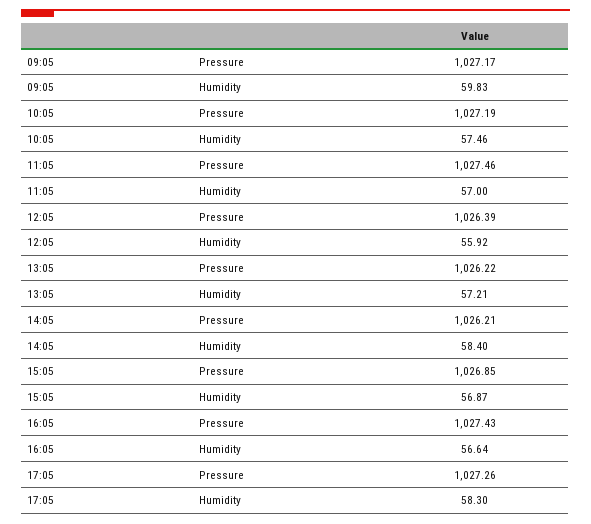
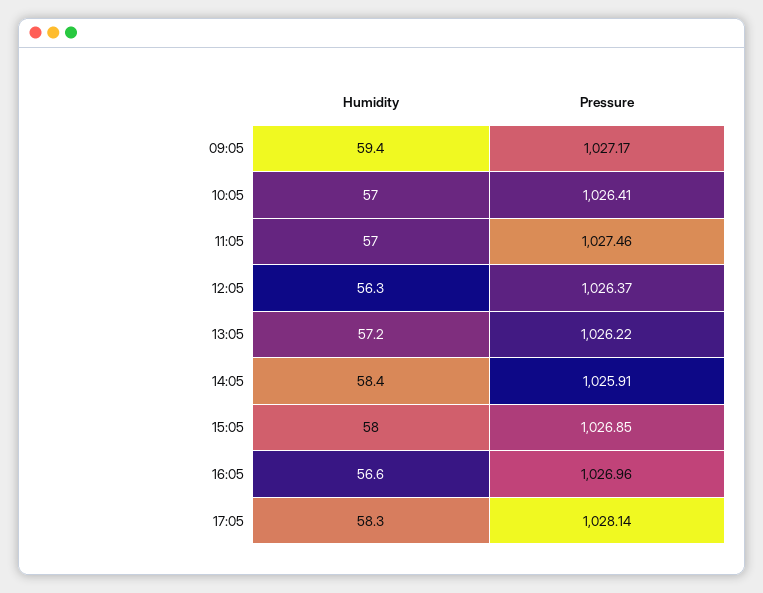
  {
    "09:05": {
      "Pressure": 1027.17,
-     "Humidity": 59.83
+     "Humidity": 59.4
    },
    "10:05": {
-     "Pressure": 1027.19,
+     "Pressure": 1026.41,
-     "Humidity": 57.46
+     "Humidity": 57
    },
    "11:05": {
      "Pressure": 1027.46,
      "Humidity": 57
    },
    "12:05": {
-     "Pressure": 1026.39,
+     "Pressure": 1026.37,
-     "Humidity": 55.92
+     "Humidity": 56.3
    },
    "13:05": {
      "Pressure": 1026.22,
      "Humidity": 57.21
    },
    "14:05": {
-     "Pressure": 1026.21,
+     "Pressure": 1025.91,
      "Humidity": 58.4
    },
    "15:05": {
      "Pressure": 1026.85,
-     "Humidity": 56.87
+     "Humidity": 58
    },
    "16:05": {
-     "Pressure": 1027.43,
+     "Pressure": 1026.96,
      "Humidity": 56.64
    },
    "17:05": {
-     "Pressure": 1027.26,
+     "Pressure": 1028.14,
      "Humidity": 58.3
    }
  }

